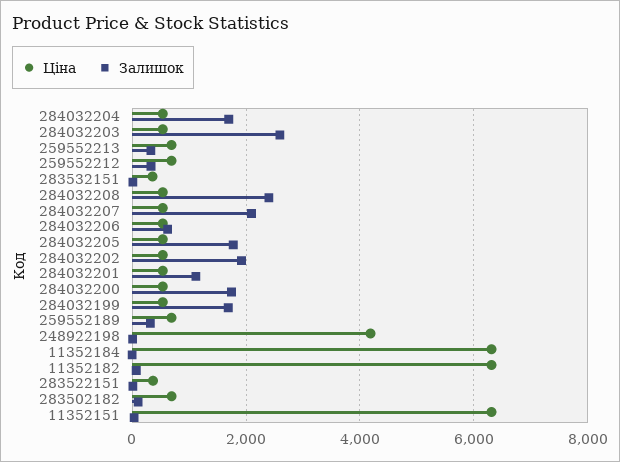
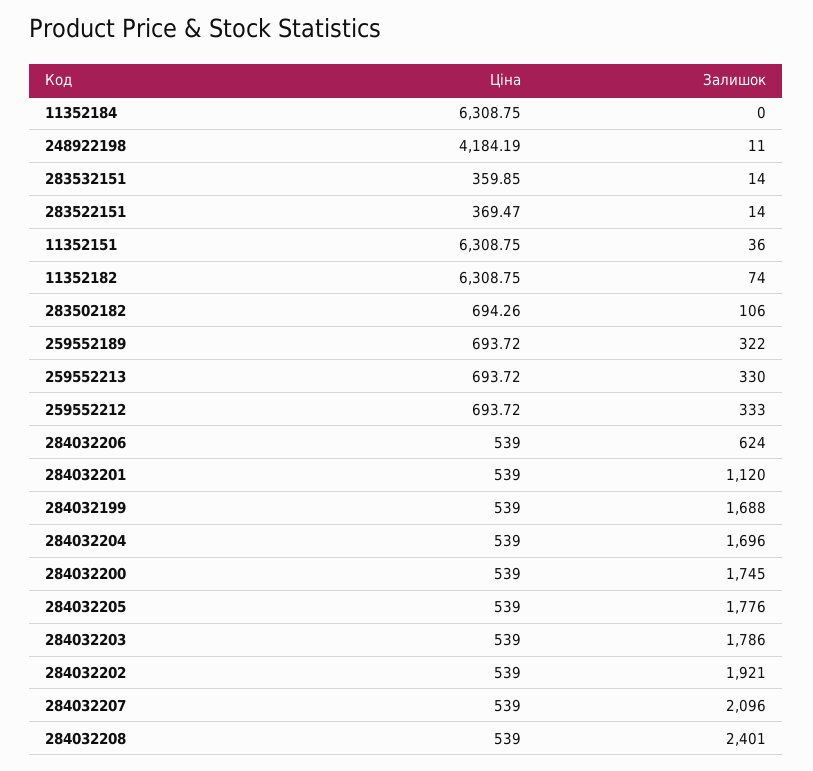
  {
    "Ціна": {
      "284032204": 539,
      "284032203": 539,
      "259552213": 693.72,
      "259552212": 693.72,
      "283532151": 359.85,
      "284032208": 539,
      "284032207": 539,
      "284032206": 539,
      "284032205": 539,
      "284032202": 539,
      "284032201": 539,
      "284032200": 539,
      "284032199": 539,
      "259552189": 693.72,
      "248922198": 4184.19,
      "11352184": 6308.75,
      "11352182": 6308.75,
      "283522151": 369.47,
      "283502182": 694.26,
      "11352151": 6308.75
    },
    "Залишок": {
      "284032204": 1696,
-     "284032203": 2600,
+     "284032203": 1786,
      "259552213": 330,
      "259552212": 333,
      "283532151": 14,
      "284032208": 2401,
      "284032207": 2096,
      "284032206": 624,
      "284032205": 1776,
      "284032202": 1921,
      "284032201": 1120,
      "284032200": 1745,
      "284032199": 1688,
      "259552189": 322,
      "248922198": 11,
      "11352184": 0,
      "11352182": 74,
      "283522151": 14,
      "283502182": 106,
      "11352151": 36
    }
  }

